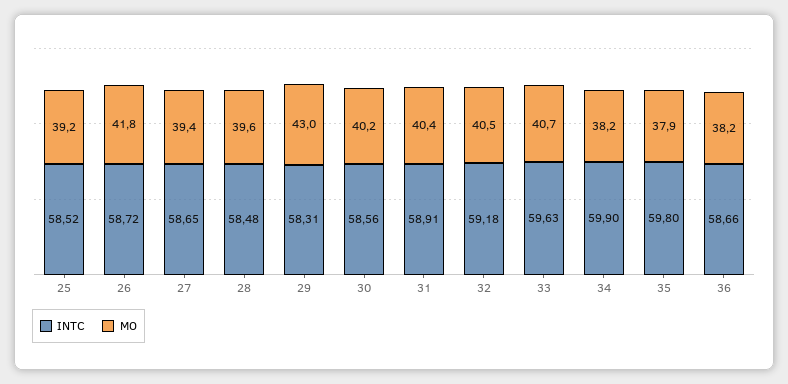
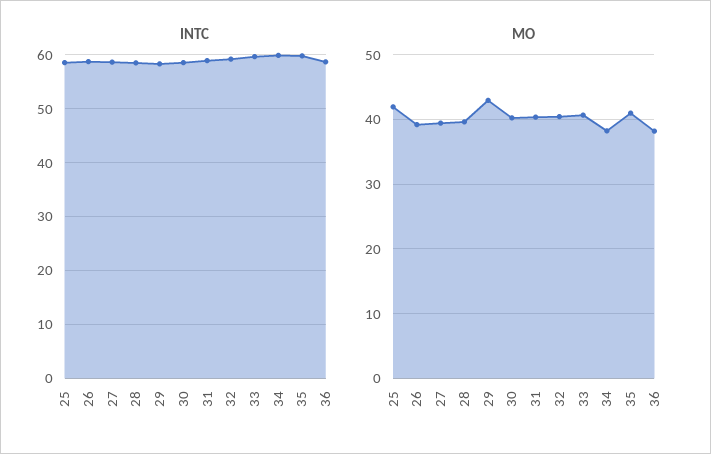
  {
    "INTC": {
      "25": 58.52,
      "26": 58.72,
      "27": 58.65,
      "28": 58.48,
      "29": 58.31,
      "30": 58.56,
      "31": 58.91,
      "32": 59.18,
      "33": 59.63,
      "34": 59.9,
      "35": 59.8,
      "36": 58.66
    },
    "MO": {
-     "25": 39.2,
+     "25": 42,
-     "26": 41.8,
+     "26": 39,
      "27": 39.4,
      "28": 39.6,
      "29": 43,
      "30": 40.2,
      "31": 40.4,
      "32": 40.5,
      "33": 40.7,
      "34": 38.2,
-     "35": 37.9,
+     "35": 41,
      "36": 38.2
    }
  }

